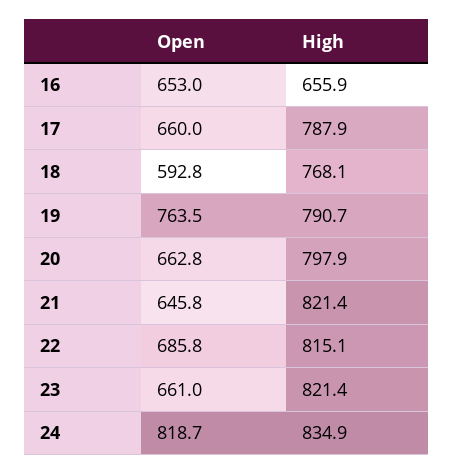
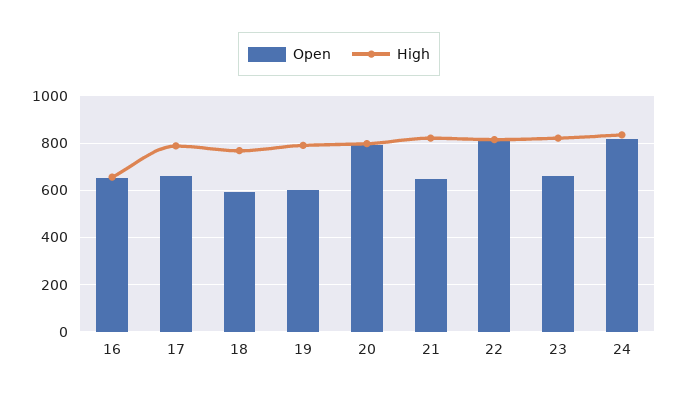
  {
    "Open": {
      "16": 653,
      "17": 660,
      "18": 592.8,
-     "19": 763.5,
+     "19": 600,
-     "20": 662.8,
+     "20": 800,
      "21": 645.8,
-     "22": 685.8,
+     "22": 800,
      "23": 661,
      "24": 818.7
    },
    "High": {
      "16": 655.9,
      "17": 787.9,
      "18": 768.1,
      "19": 790.7,
      "20": 797.9,
      "21": 821.4,
      "22": 815.1,
      "23": 821.4,
      "24": 834.9
    }
  }

